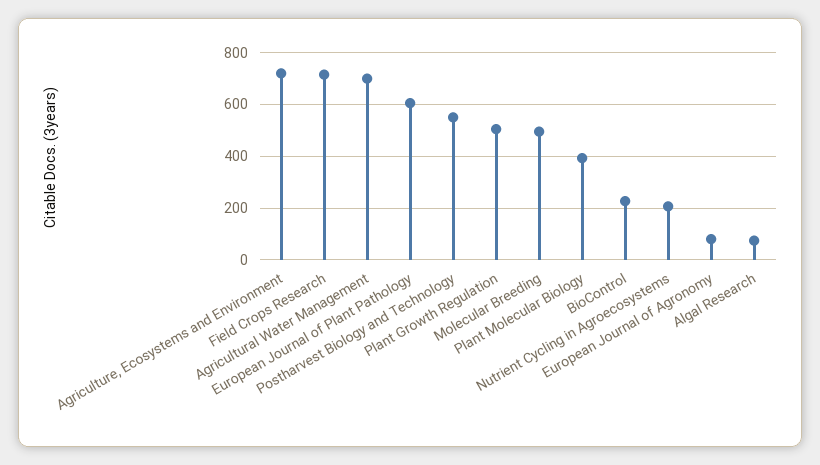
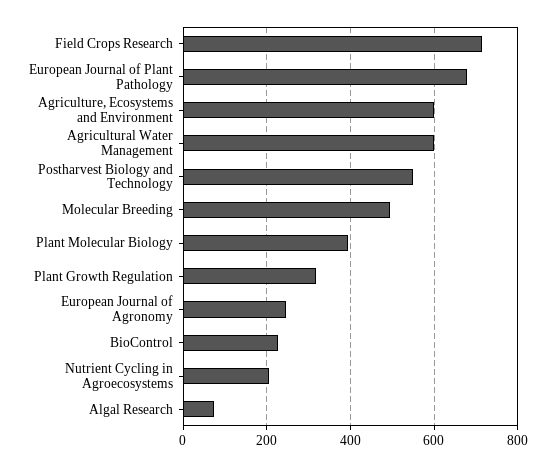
  {
-   "Agriculture, Ecosystems and Environment": 725,
+   "Agriculture, Ecosystems and Environment": 600,
    "Field Crops Research": 720,
-   "Agricultural Water Management": 700,
+   "Agricultural Water Management": 600,
-   "European Journal of Plant Pathology": 600,
+   "European Journal of Plant Pathology": 680,
    "Postharvest Biology and Technology": 560,
-   "Plant Growth Regulation": 500,
+   "Plant Growth Regulation": 320,
    "Molecular Breeding": 500,
    "Plant Molecular Biology": 400,
    "BioControl": 220,
    "Nutrient Cycling in Agroecosystems": 200,
-   "European Journal of Agronomy": 75,
+   "European Journal of Agronomy": 240,
    "Algal Research": 80
  }

